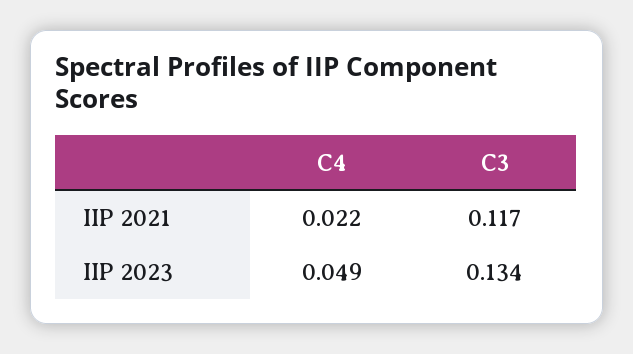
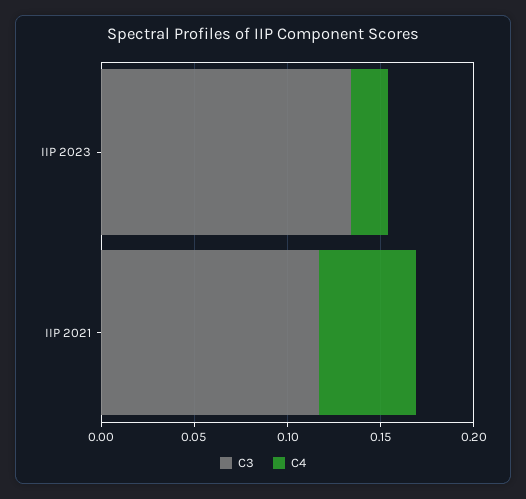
  {
    "C4": {
-     "IIP 2021": 0.022,
+     "IIP 2021": 0.05,
-     "IIP 2023": 0.049
+     "IIP 2023": 0.02
    },
    "C3": {
      "IIP 2021": 0.117,
      "IIP 2023": 0.134
    }
  }

